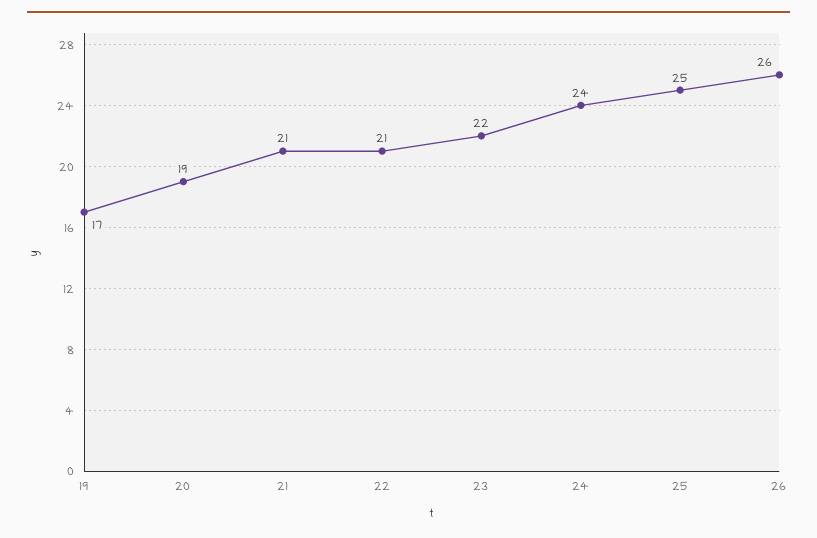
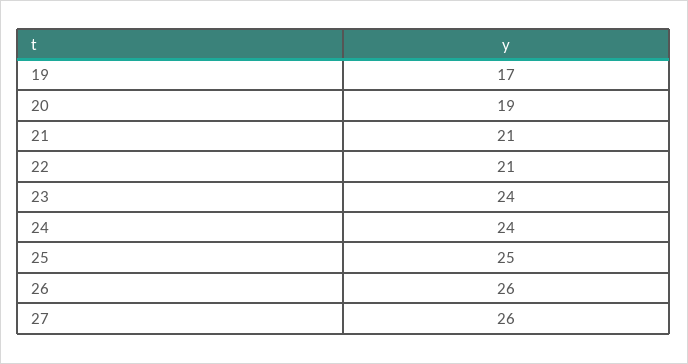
  {
    "19": 17,
    "20": 19,
    "21": 21,
    "22": 21,
-   "23": 22,
+   "23": 24,
    "24": 24,
    "25": 25,
-   "26": 26
+   "26": 26,
+   "27": 26
  }

